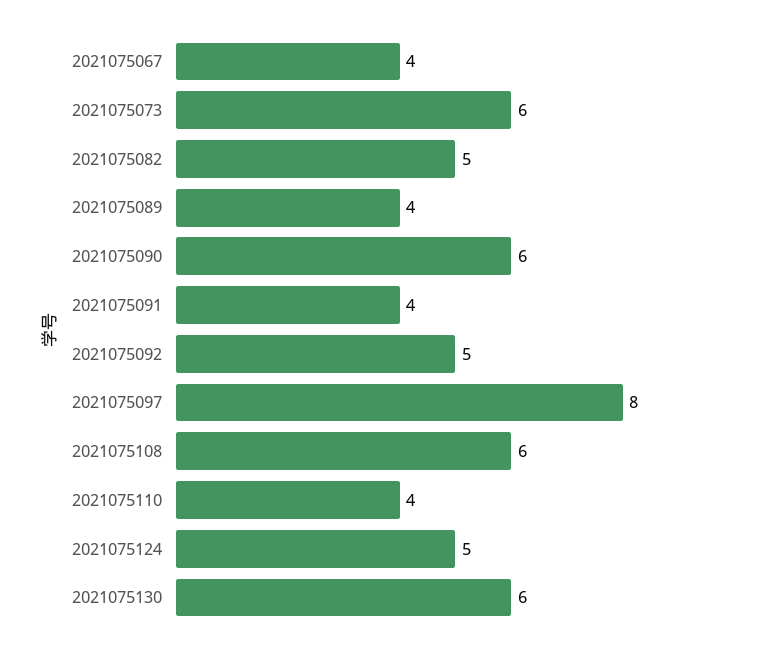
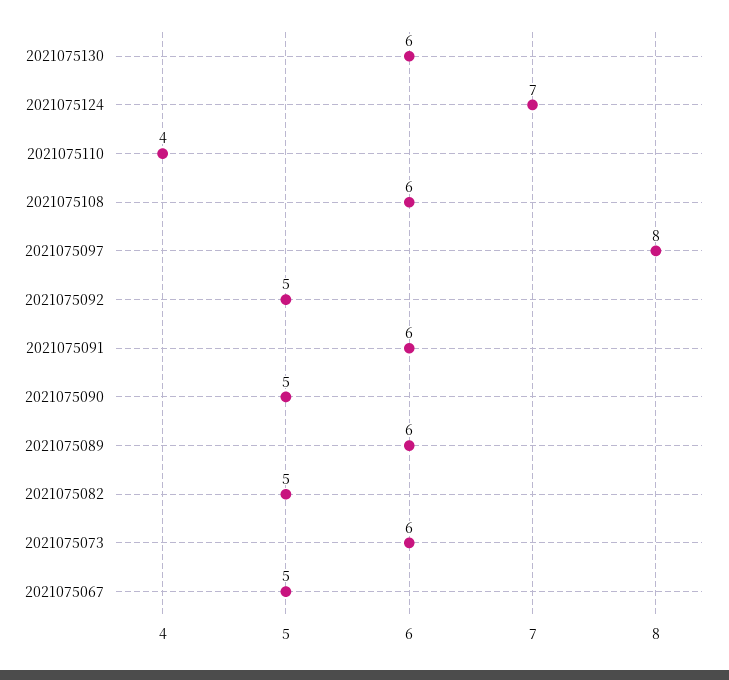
  {
-   "2021075067": 4,
+   "2021075067": 5,
    "2021075073": 6,
    "2021075082": 5,
-   "2021075089": 4,
+   "2021075089": 6,
-   "2021075090": 6,
+   "2021075090": 5,
-   "2021075091": 4,
+   "2021075091": 6,
    "2021075092": 5,
    "2021075097": 8,
    "2021075108": 6,
    "2021075110": 4,
-   "2021075124": 5,
+   "2021075124": 7,
    "2021075130": 6
  }

